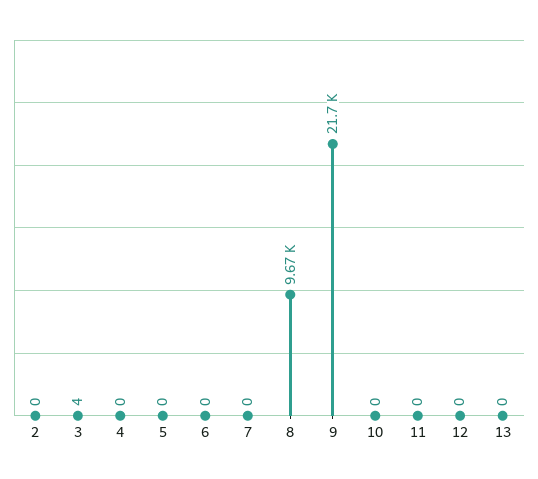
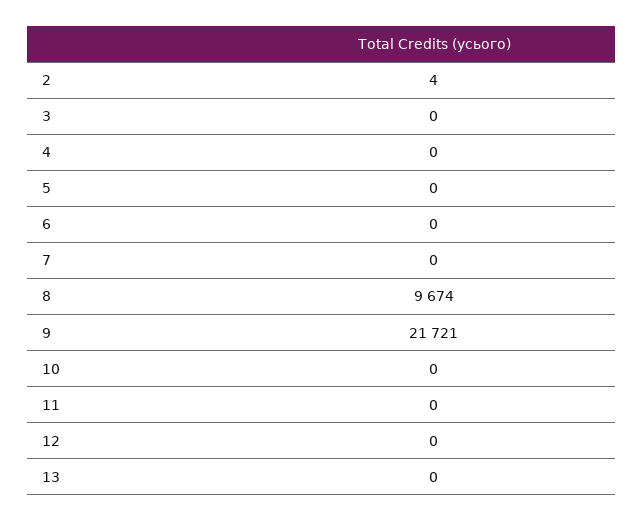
  {
-   "2": 0,
+   "2": 4,
-   "3": 4,
+   "3": 0,
    "4": 0,
    "5": 0,
    "6": 0,
    "7": 0,
    "8": 9674,
    "9": 21721,
    "10": 0,
    "11": 0,
    "12": 0,
    "13": 0
  }

